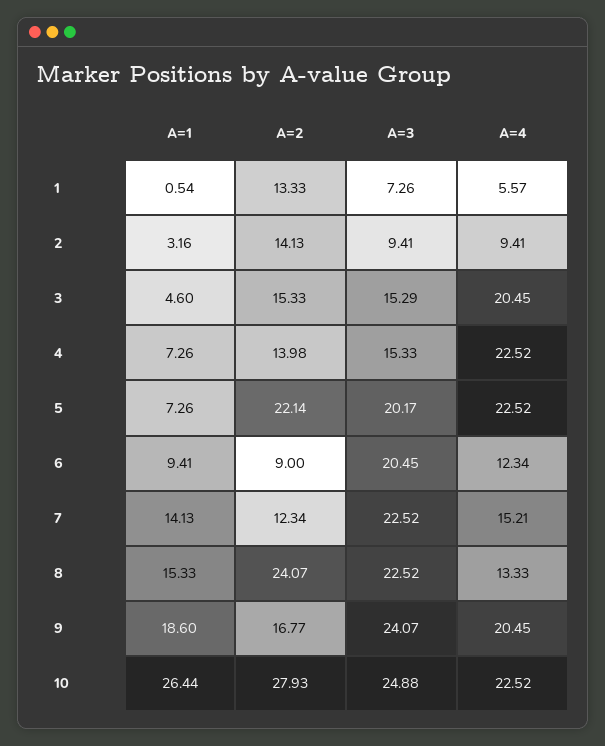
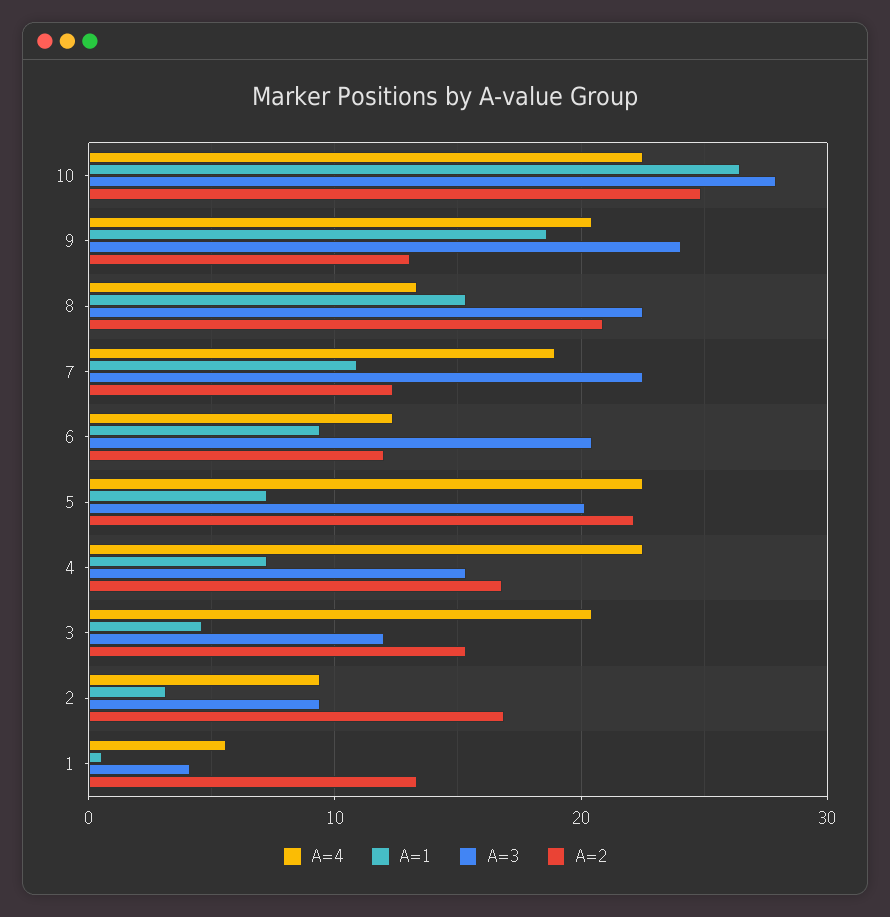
  {
    "A=1": {
      "1": 0.54,
      "2": 3.16,
      "3": 4.6,
      "4": 7.26,
      "5": 7.26,
      "6": 9.41,
-     "7": 14.13,
+     "7": 11,
      "8": 15.33,
      "9": 18.6,
      "10": 26.44
    },
    "A=2": {
      "1": 13.33,
-     "2": 14.13,
+     "2": 17,
      "3": 15.33,
-     "4": 13.98,
+     "4": 17,
      "5": 22.14,
-     "6": 9,
+     "6": 12,
      "7": 12.34,
-     "8": 24.07,
+     "8": 21,
-     "9": 16.77,
+     "9": 13,
-     "10": 27.93
+     "10": 25
    },
    "A=3": {
-     "1": 7.26,
+     "1": 4,
      "2": 9.41,
-     "3": 15.29,
+     "3": 12,
      "4": 15.33,
      "5": 20.17,
      "6": 20.45,
      "7": 22.52,
      "8": 22.52,
      "9": 24.07,
-     "10": 24.88
+     "10": 28
    },
    "A=4": {
      "1": 5.57,
      "2": 9.41,
      "3": 20.45,
      "4": 22.52,
      "5": 22.52,
      "6": 12.34,
-     "7": 15.21,
+     "7": 19,
      "8": 13.33,
      "9": 20.45,
      "10": 22.52
    }
  }

